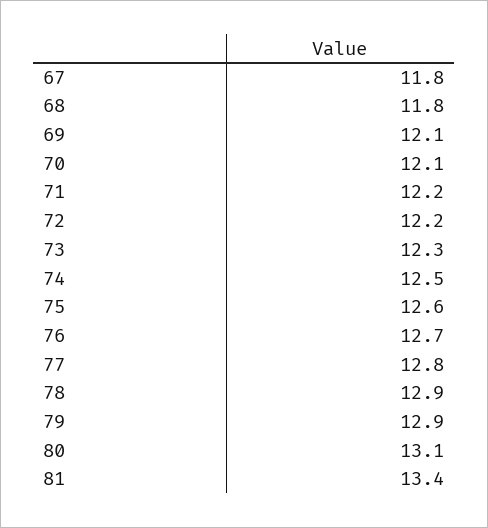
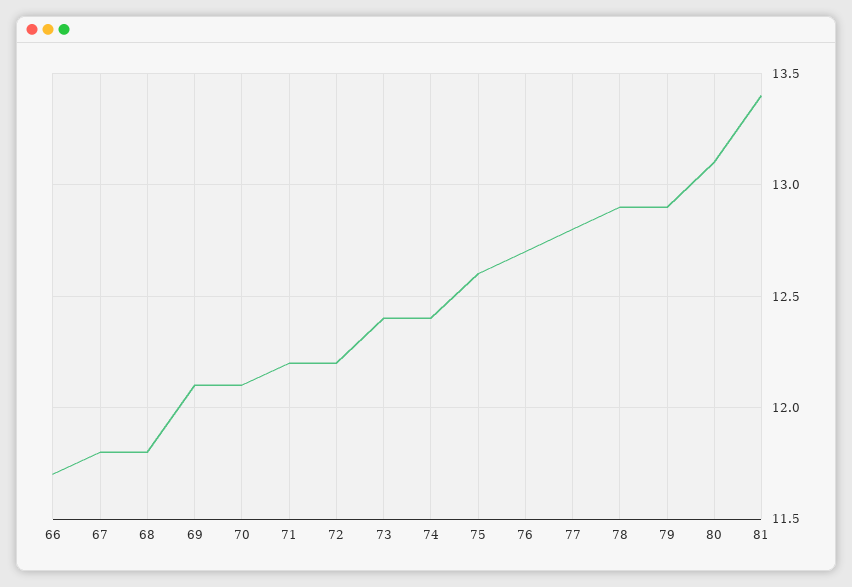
  {
    "67": 11.8,
    "68": 11.8,
    "69": 12.1,
    "70": 12.1,
    "71": 12.2,
    "72": 12.2,
-   "73": 12.3,
+   "73": 12.4,
-   "74": 12.5,
+   "74": 12.4,
    "75": 12.6,
    "76": 12.7,
    "77": 12.8,
    "78": 12.9,
    "79": 12.9,
    "80": 13.1,
-   "81": 13.4
+   "81": 13.4,
+   "66": 11.7
  }

